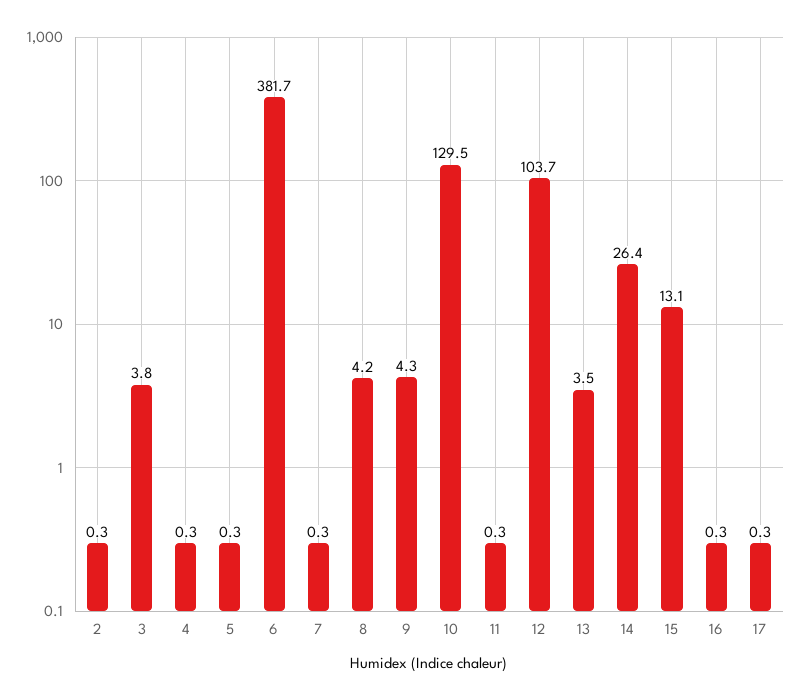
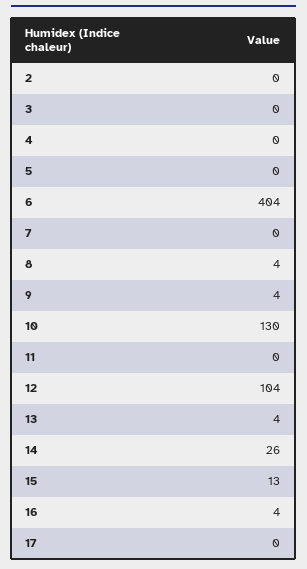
  {
    "2": 0.3,
-   "3": 3.8,
+   "3": 0,
    "4": 0.3,
    "5": 0.3,
-   "6": 381.7,
+   "6": 404,
    "7": 0.3,
    "8": 4.2,
    "9": 4.3,
    "10": 129.5,
    "11": 0.3,
    "12": 103.7,
    "13": 3.5,
    "14": 26.4,
    "15": 13.1,
-   "16": 0.3,
+   "16": 4,
    "17": 0.3
  }

